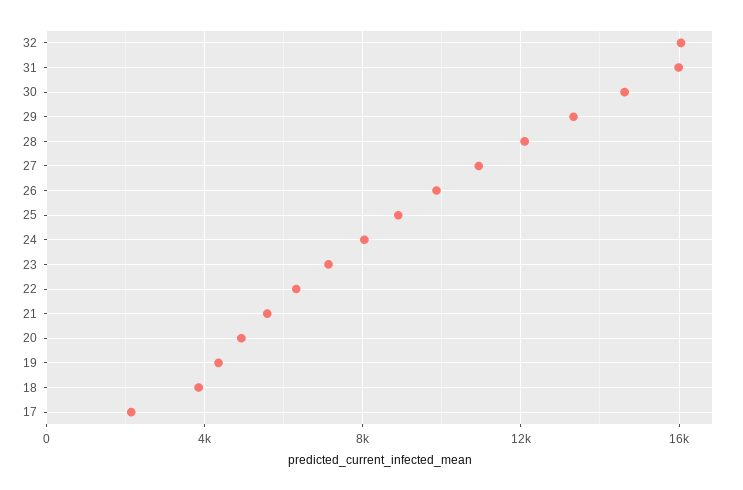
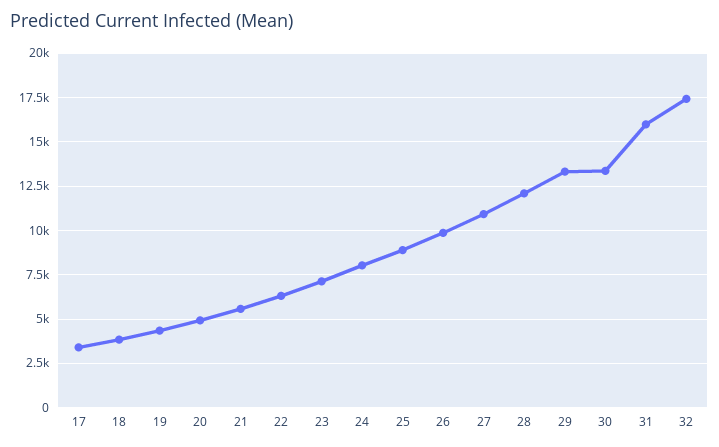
  {
-   "32": 16000,
+   "32": 17500,
    "31": 16000,
-   "30": 14500,
+   "30": 13500,
    "29": 13500,
    "28": 12000,
    "27": 11000,
    "26": 10000,
    "25": 9000,
    "24": 8000,
    "23": 7000,
    "22": 6500,
    "21": 5500,
    "20": 5000,
    "19": 4500,
    "18": 4000,
-   "17": 2000
+   "17": 3500
  }

